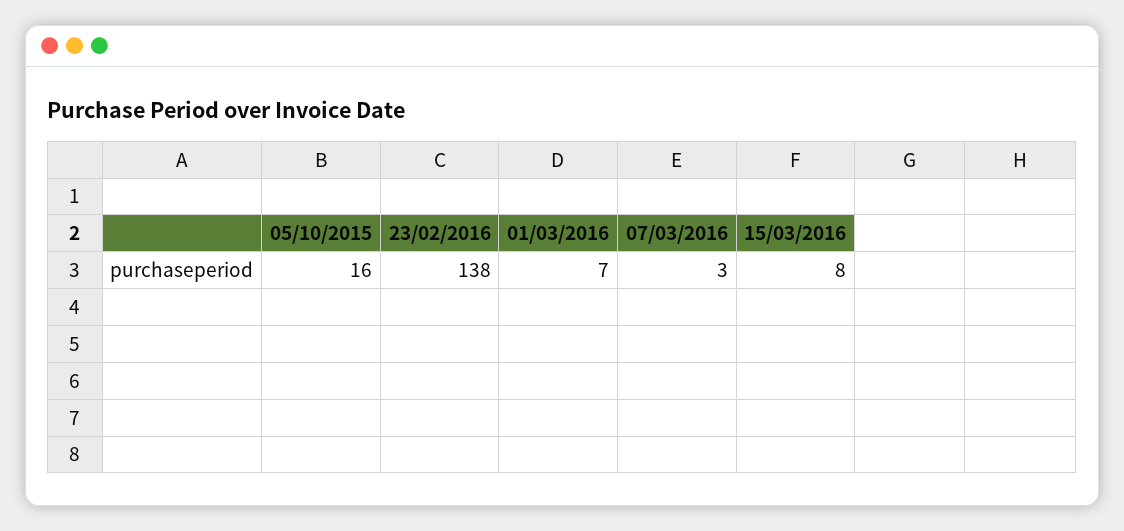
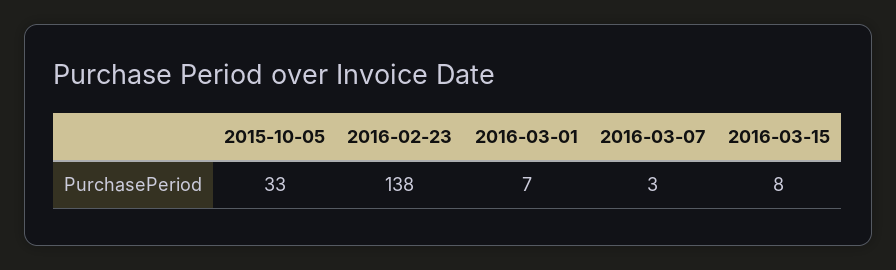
  {
-   "05/10/2015": 16,
+   "05/10/2015": 33,
    "23/02/2016": 138,
    "01/03/2016": 7,
    "07/03/2016": 3,
    "15/03/2016": 8
  }

